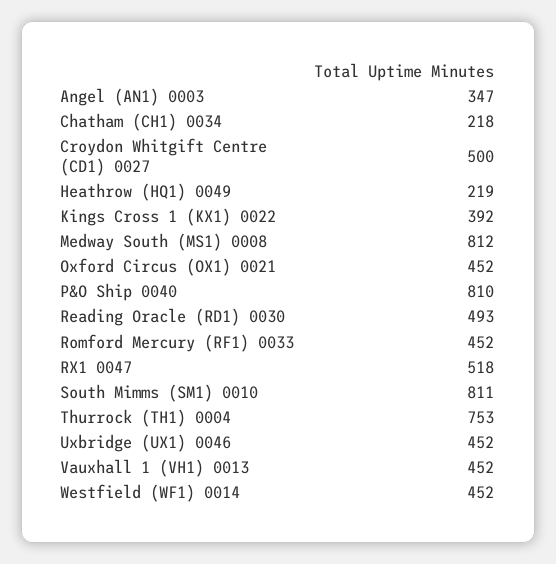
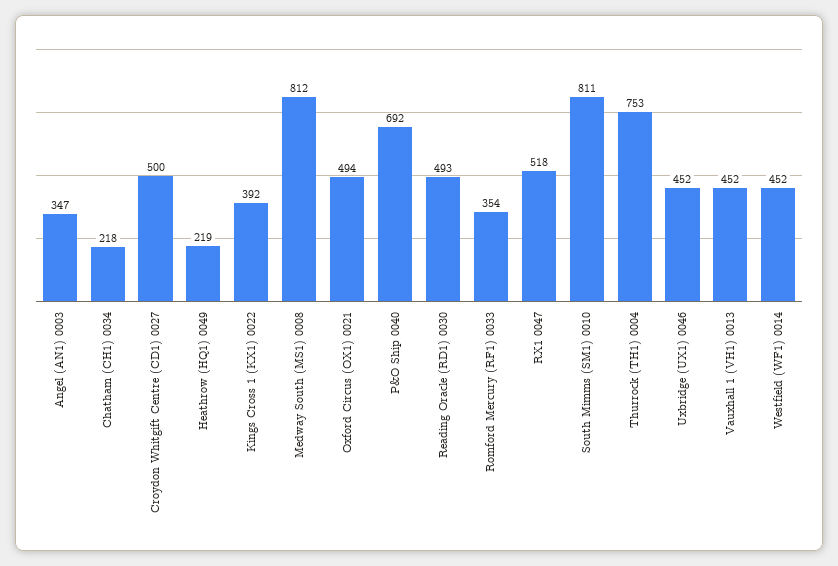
  {
    "Angel (AN1) 0003": 347,
    "Chatham (CH1) 0034": 218,
    "Croydon Whitgift Centre (CD1) 0027": 500,
    "Heathrow (HQ1) 0049": 219,
    "Kings Cross 1 (KX1) 0022": 392,
    "Medway South (MS1) 0008": 812,
-   "Oxford Circus (OX1) 0021": 452,
+   "Oxford Circus (OX1) 0021": 494,
-   "P&O Ship 0040": 810,
+   "P&O Ship 0040": 692,
    "Reading Oracle (RD1) 0030": 493,
-   "Romford Mercury (RF1) 0033": 452,
+   "Romford Mercury (RF1) 0033": 354,
    "RX1 0047": 518,
    "South Mimms (SM1) 0010": 811,
    "Thurrock (TH1) 0004": 753,
    "Uxbridge (UX1) 0046": 452,
    "Vauxhall 1 (VH1) 0013": 452,
    "Westfield (WF1) 0014": 452
  }

